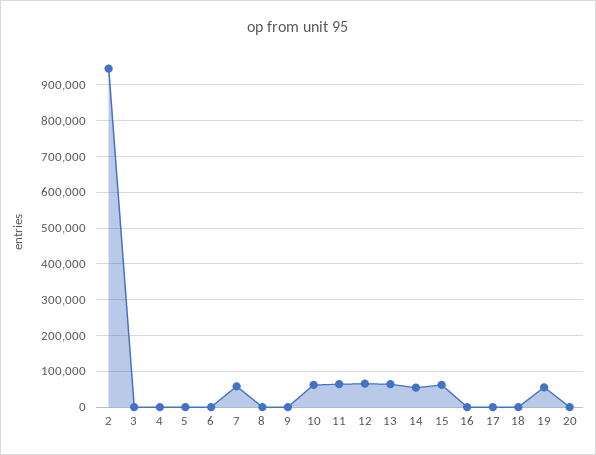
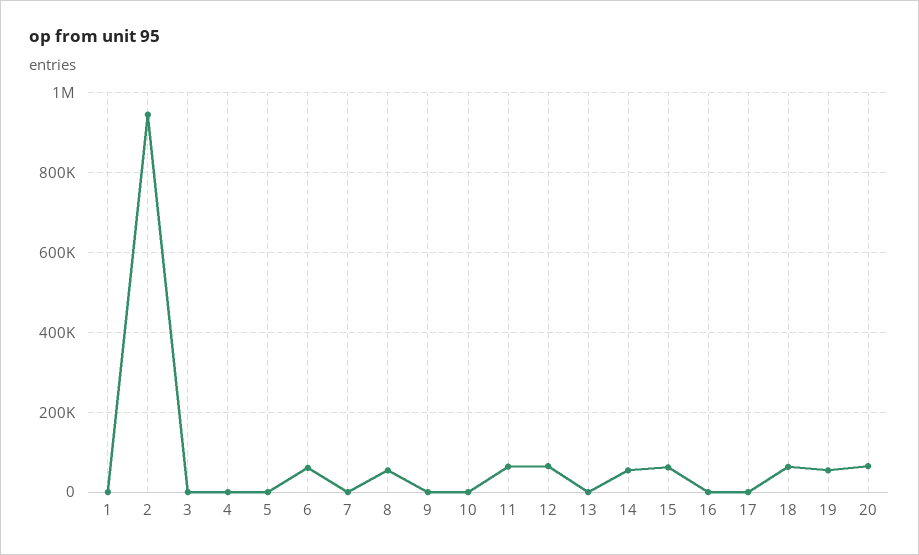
  {
    "2": 940000,
    "3": 0,
    "4": 0,
    "5": 0,
-   "6": 0,
+   "6": 60000,
-   "7": 60000,
+   "7": 0,
-   "8": 0,
+   "8": 60000,
    "9": 0,
-   "10": 60000,
+   "10": 0,
    "11": 60000,
    "12": 60000,
-   "13": 60000,
+   "13": 0,
    "14": 60000,
    "15": 60000,
    "16": 0,
    "17": 0,
-   "18": 0,
+   "18": 60000,
    "19": 60000,
-   "20": 0
+   "20": 60000,
+   "1": 0
  }

